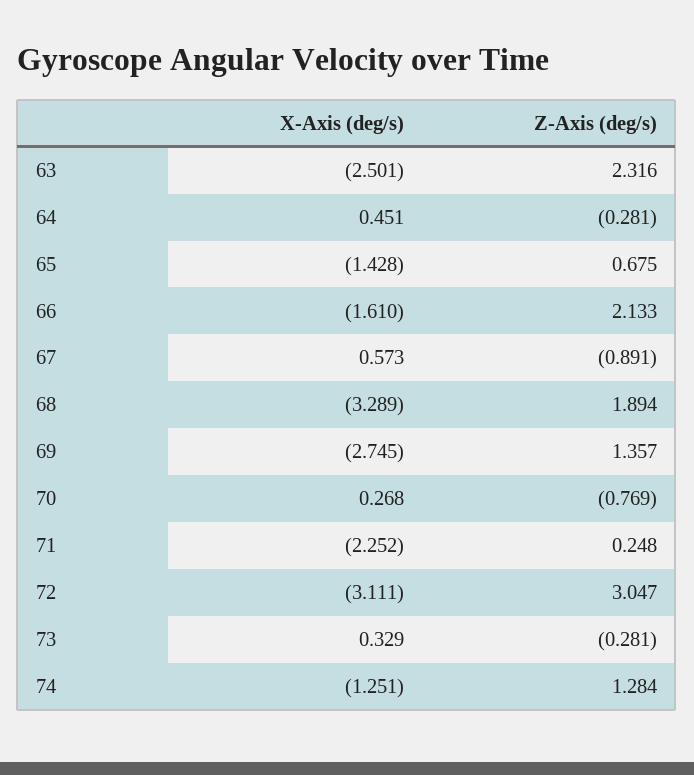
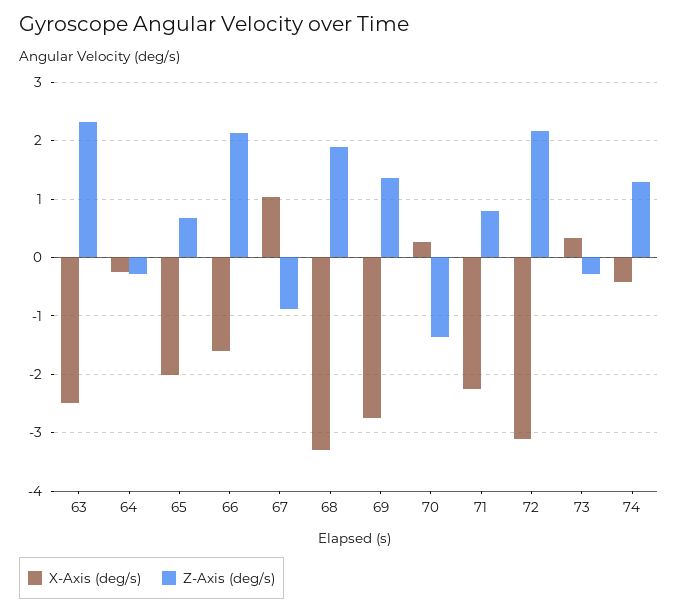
  {
    "X-Axis (deg/s)": {
      "63": -2.501,
-     "64": 0.451,
+     "64": -0.2,
-     "65": -1.428,
+     "65": -2,
      "66": -1.61,
-     "67": 0.573,
+     "67": 1,
      "68": -3.289,
      "69": -2.745,
      "70": 0.268,
      "71": -2.252,
      "72": -3.111,
      "73": 0.329,
-     "74": -1.251
+     "74": -0.4
    },
    "Z-Axis (deg/s)": {
      "63": 2.316,
      "64": -0.281,
      "65": 0.675,
      "66": 2.133,
      "67": -0.891,
      "68": 1.894,
      "69": 1.357,
-     "70": -0.769,
+     "70": -1.4,
-     "71": 0.248,
+     "71": 0.8,
-     "72": 3.047,
+     "72": 2.2,
      "73": -0.281,
      "74": 1.284
    }
  }

